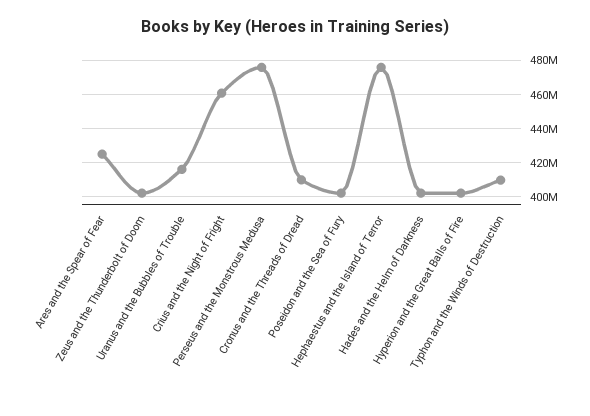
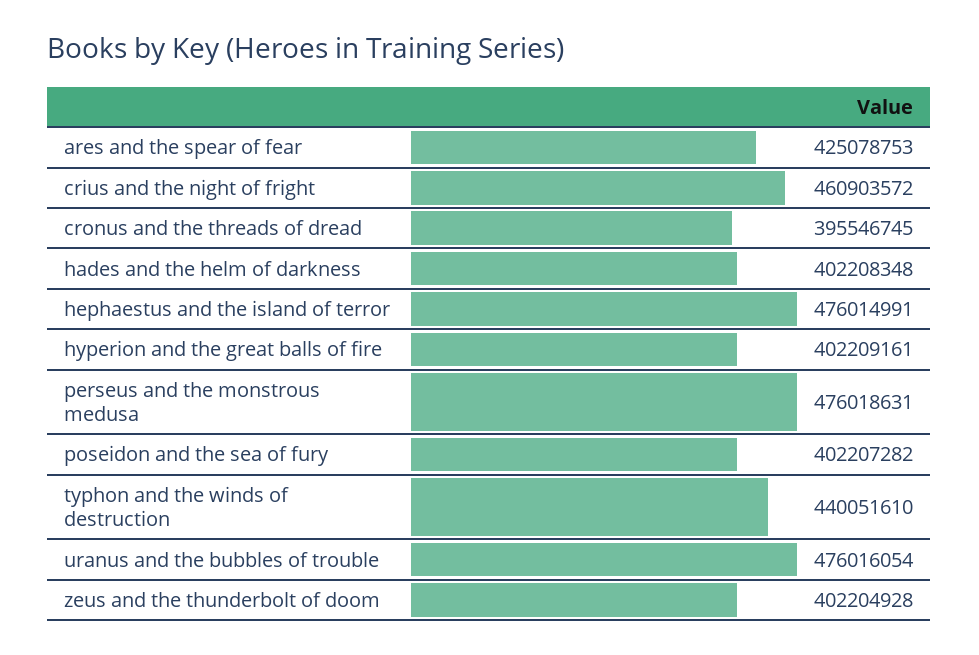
  {
    "Ares and the Spear of Fear": 425078753,
    "Zeus and the Thunderbolt of Doom": 402204928,
-   "Uranus and the Bubbles of Trouble": 415000000,
+   "Uranus and the Bubbles of Trouble": 476016054,
    "Crius and the Night of Fright": 460903572,
    "Perseus and the Monstrous Medusa": 476018631,
-   "Cronus and the Threads of Dread": 410000000,
+   "Cronus and the Threads of Dread": 395546745,
    "Poseidon and the Sea of Fury": 402207282,
    "Hephaestus and the Island of Terror": 476014991,
    "Hades and the Helm of Darkness": 402208348,
    "Hyperion and the Great Balls of Fire": 402209161,
-   "Typhon and the Winds of Destruction": 410000000
+   "Typhon and the Winds of Destruction": 440051610
  }

